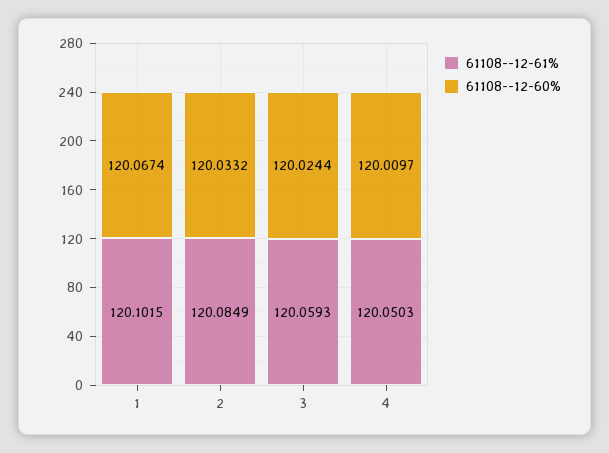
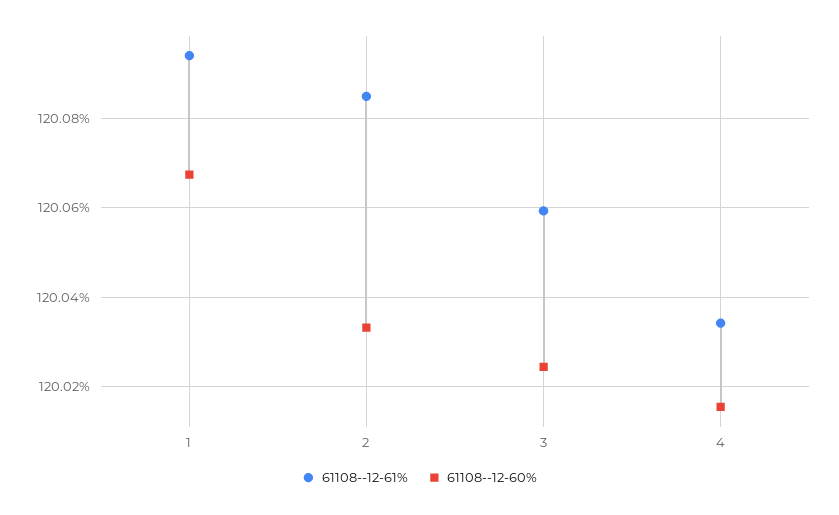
  {
    "61108--12-61%": {
-     "1": 120.1015,
+     "1": 120.094,
      "2": 120.0849,
      "3": 120.0593,
-     "4": 120.0503
+     "4": 120.034
    },
    "61108--12-60%": {
      "1": 120.0674,
      "2": 120.0332,
      "3": 120.0244,
-     "4": 120.0097
+     "4": 120.016
    }
  }

